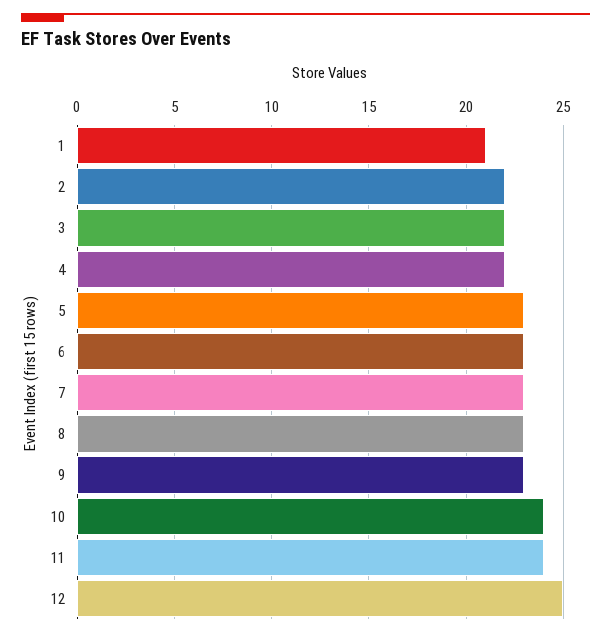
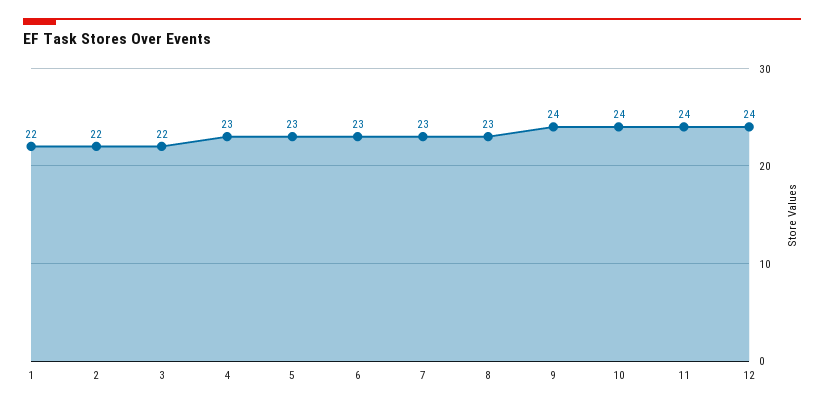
  {
-   "1": 21,
+   "1": 22,
    "2": 22,
    "3": 22,
-   "4": 22,
+   "4": 23,
    "5": 23,
    "6": 23,
    "7": 23,
    "8": 23,
-   "9": 23,
+   "9": 24,
    "10": 24,
    "11": 24,
-   "12": 25
+   "12": 24
  }

